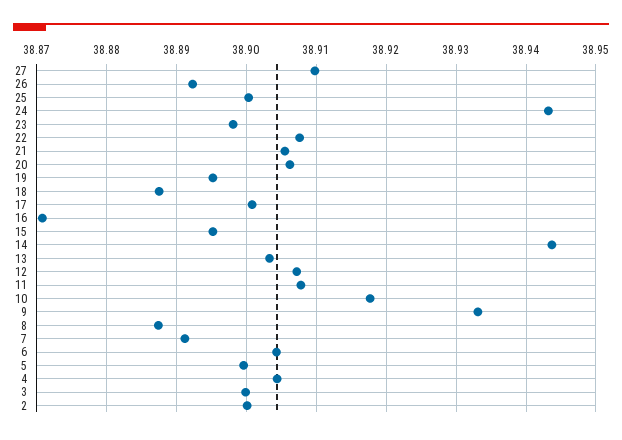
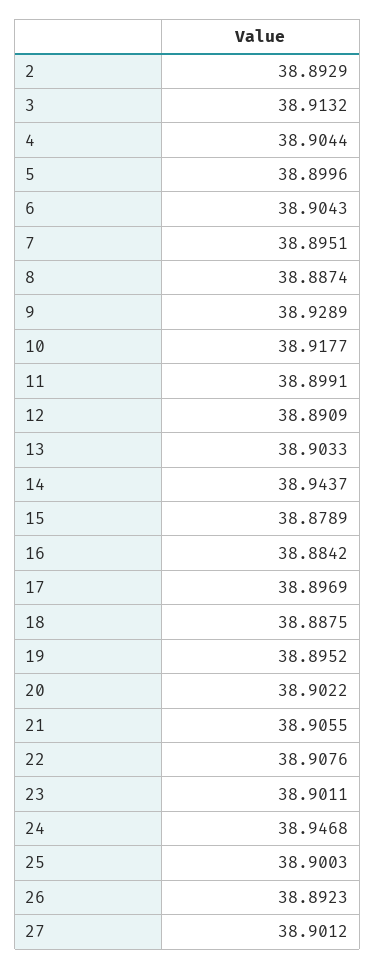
  {
-   "27": 38.91,
+   "27": 38.9012,
    "26": 38.8923,
    "25": 38.9003,
-   "24": 38.943,
+   "24": 38.9468,
-   "23": 38.898,
+   "23": 38.9011,
    "22": 38.9076,
    "21": 38.9055,
-   "20": 38.906,
+   "20": 38.9022,
    "19": 38.8952,
    "18": 38.8875,
-   "17": 38.901,
+   "17": 38.8969,
-   "16": 38.871,
+   "16": 38.8842,
-   "15": 38.895,
+   "15": 38.8789,
    "14": 38.9437,
    "13": 38.9033,
-   "12": 38.907,
+   "12": 38.8909,
-   "11": 38.908,
+   "11": 38.8991,
    "10": 38.9177,
-   "9": 38.933,
+   "9": 38.9289,
    "8": 38.8874,
-   "7": 38.891,
+   "7": 38.8951,
    "6": 38.9043,
    "5": 38.8996,
    "4": 38.9044,
-   "3": 38.9,
+   "3": 38.9132,
-   "2": 38.9
+   "2": 38.8929
  }

